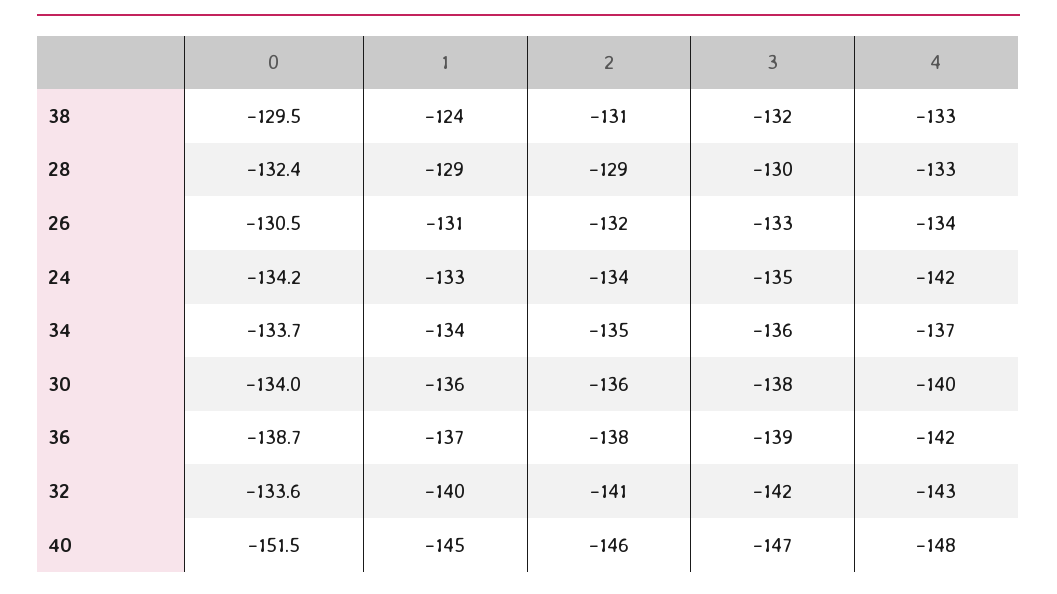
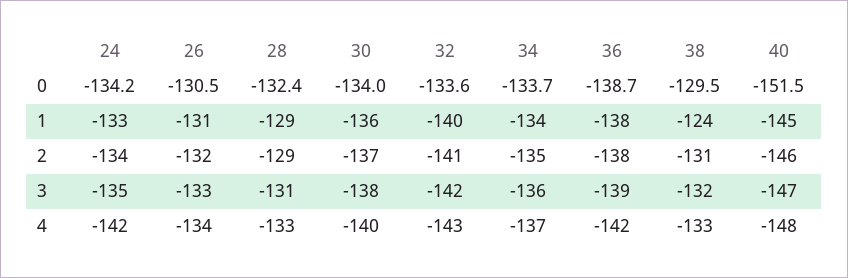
  {
    "0": {
      "38": -129.5,
      "28": -132.4,
      "26": -130.5,
      "24": -134.2,
      "34": -133.7,
      "30": -134,
      "36": -138.7,
      "32": -133.6,
      "40": -151.5
    },
    "1": {
      "38": -124,
      "28": -129,
      "26": -131,
      "24": -133,
      "34": -134,
      "30": -136,
-     "36": -137,
+     "36": -138,
      "32": -140,
      "40": -145
    },
    "2": {
      "38": -131,
      "28": -129,
      "26": -132,
      "24": -134,
      "34": -135,
-     "30": -136,
+     "30": -137,
      "36": -138,
      "32": -141,
      "40": -146
    },
    "3": {
      "38": -132,
-     "28": -130,
+     "28": -131,
      "26": -133,
      "24": -135,
      "34": -136,
      "30": -138,
      "36": -139,
      "32": -142,
      "40": -147
    },
    "4": {
      "38": -133,
      "28": -133,
      "26": -134,
      "24": -142,
      "34": -137,
      "30": -140,
      "36": -142,
      "32": -143,
      "40": -148
    }
  }

